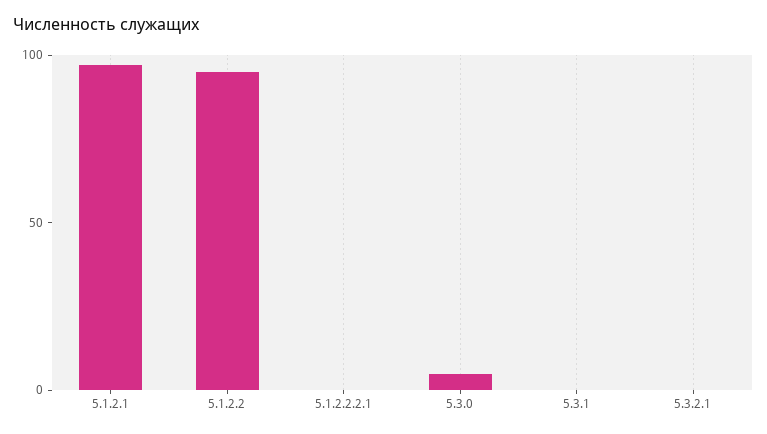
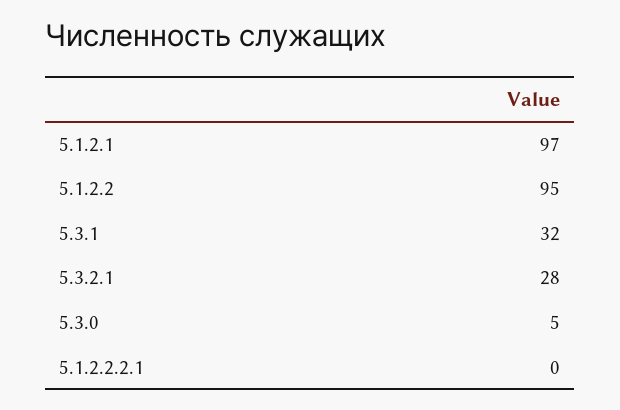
  {
    "5.1.2.1": 97,
    "5.1.2.2": 95,
    "5.1.2.2.2.1": 0,
    "5.3.0": 5,
-   "5.3.1": 0,
+   "5.3.1": 32,
-   "5.3.2.1": 0
+   "5.3.2.1": 28
  }

